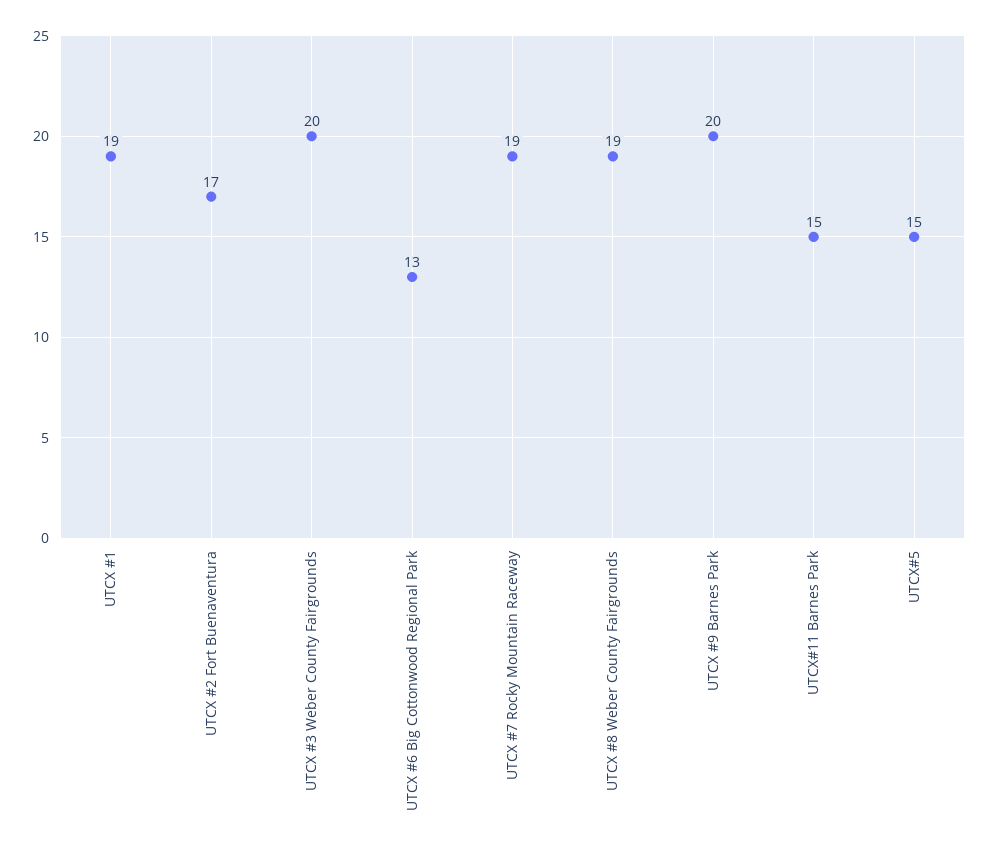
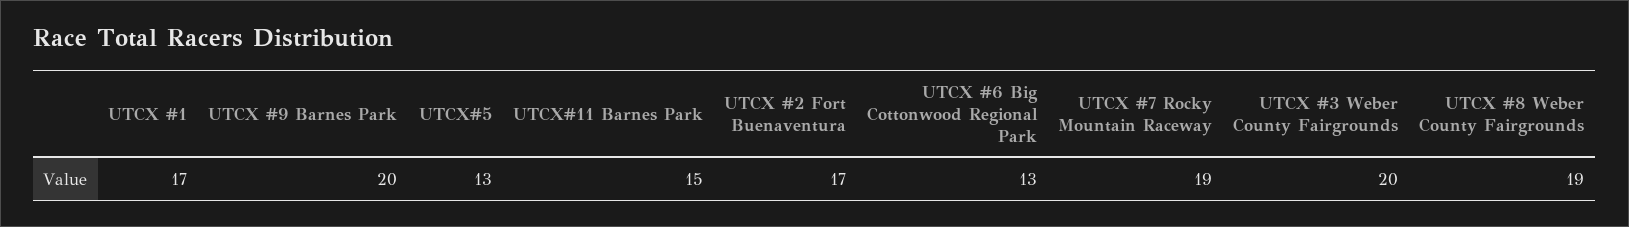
  {
-   "UTCX #1": 19,
+   "UTCX #1": 17,
    "UTCX #2 Fort Buenaventura": 17,
    "UTCX #3 Weber County Fairgrounds": 20,
    "UTCX #6 Big Cottonwood Regional Park": 13,
    "UTCX #7 Rocky Mountain Raceway": 19,
    "UTCX #8 Weber County Fairgrounds": 19,
    "UTCX #9 Barnes Park": 20,
    "UTCX#11 Barnes Park": 15,
-   "UTCX#5": 15
+   "UTCX#5": 13
  }

